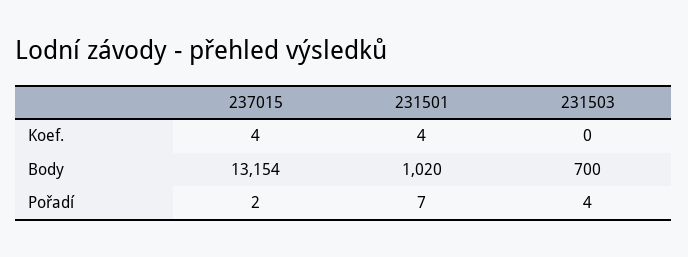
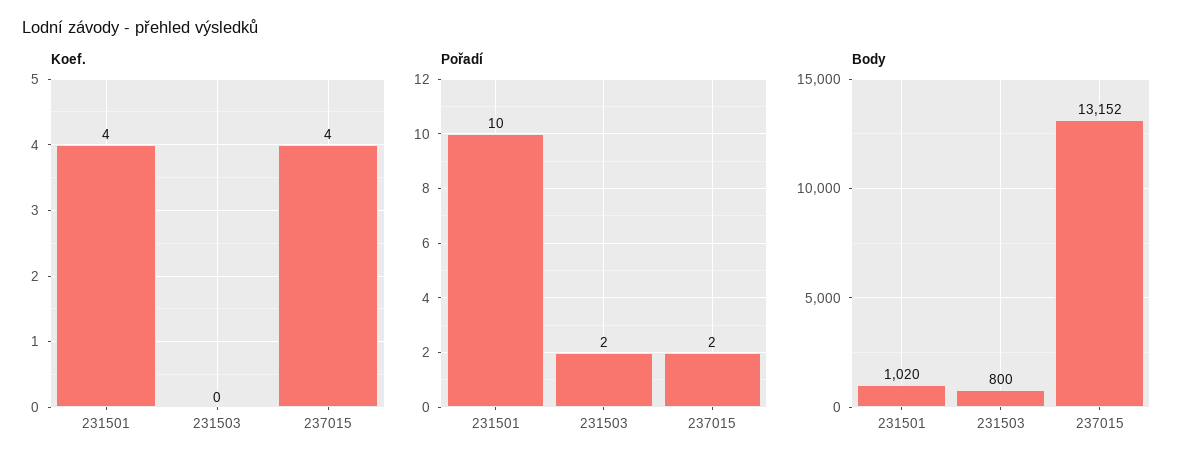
  {
    "Koef.": {
      "237015": 4,
      "231501": 4,
      "231503": 0
    },
    "Body": {
-     "237015": 13154,
+     "237015": 13152,
      "231501": 1020,
-     "231503": 700
+     "231503": 800
    },
    "Pořadí": {
      "237015": 2,
-     "231501": 7,
+     "231501": 10,
-     "231503": 4
+     "231503": 2
    }
  }

